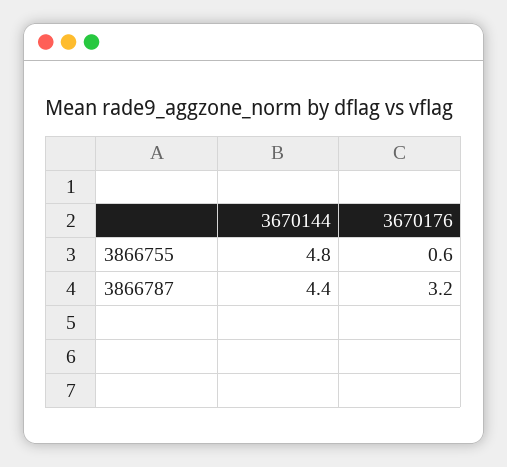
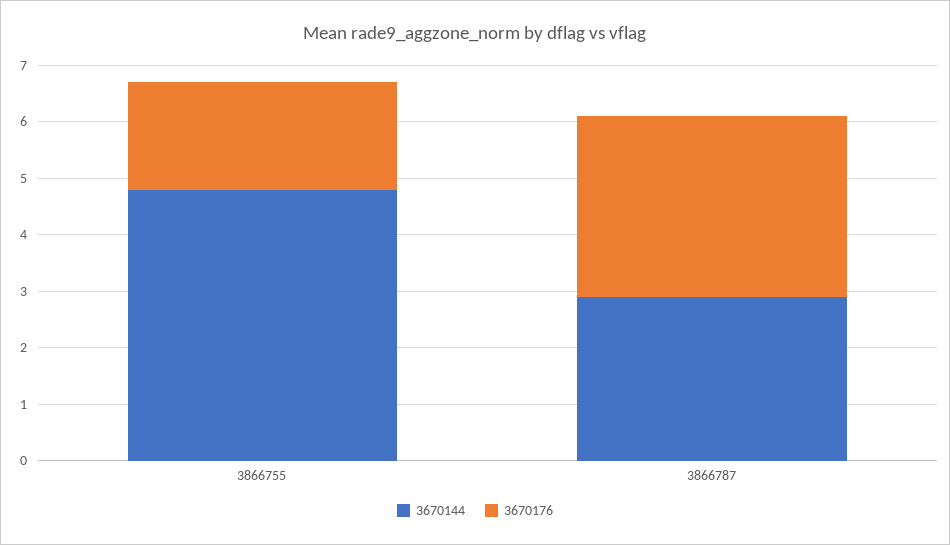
  {
    "3670144": {
      "3866755": 4.8,
-     "3866787": 4.4
+     "3866787": 3
    },
    "3670176": {
-     "3866755": 0.6,
+     "3866755": 2,
      "3866787": 3.2
    }
  }

